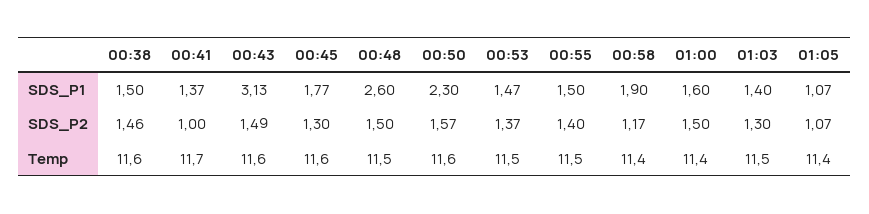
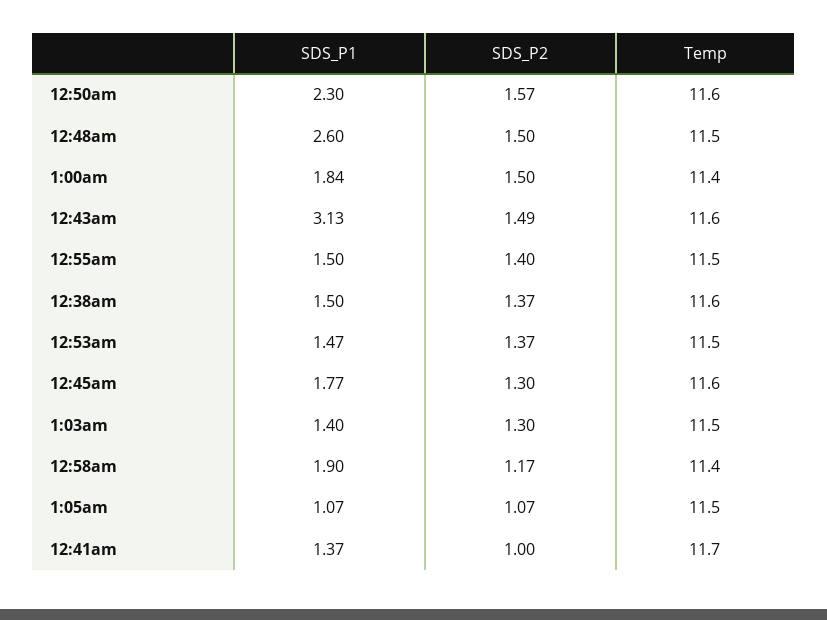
  {
    "00:38": {
      "SDS_P1": 1.5,
-     "SDS_P2": 1.46,
+     "SDS_P2": 1.37,
      "Temp": 11.6
    },
    "00:41": {
      "SDS_P1": 1.37,
      "SDS_P2": 1,
      "Temp": 11.7
    },
    "00:43": {
      "SDS_P1": 3.13,
      "SDS_P2": 1.49,
      "Temp": 11.6
    },
    "00:45": {
      "SDS_P1": 1.77,
      "SDS_P2": 1.3,
      "Temp": 11.6
    },
    "00:48": {
      "SDS_P1": 2.6,
      "SDS_P2": 1.5,
      "Temp": 11.5
    },
    "00:50": {
      "SDS_P1": 2.3,
      "SDS_P2": 1.57,
      "Temp": 11.6
    },
    "00:53": {
      "SDS_P1": 1.47,
      "SDS_P2": 1.37,
      "Temp": 11.5
    },
    "00:55": {
      "SDS_P1": 1.5,
      "SDS_P2": 1.4,
      "Temp": 11.5
    },
    "00:58": {
      "SDS_P1": 1.9,
      "SDS_P2": 1.17,
      "Temp": 11.4
    },
    "01:00": {
-     "SDS_P1": 1.6,
+     "SDS_P1": 1.84,
      "SDS_P2": 1.5,
      "Temp": 11.4
    },
    "01:03": {
      "SDS_P1": 1.4,
      "SDS_P2": 1.3,
      "Temp": 11.5
    },
    "01:05": {
      "SDS_P1": 1.07,
      "SDS_P2": 1.07,
-     "Temp": 11.4
+     "Temp": 11.5
    }
  }

